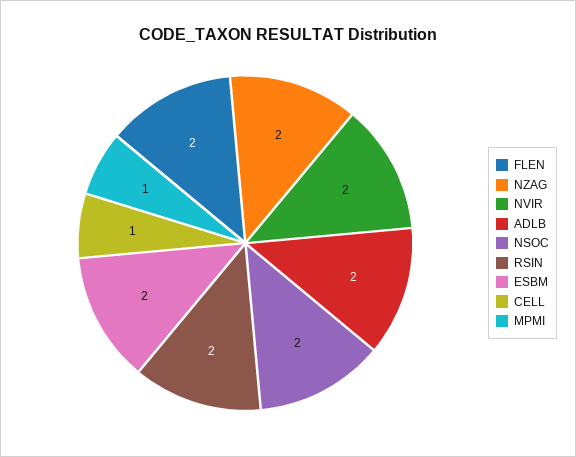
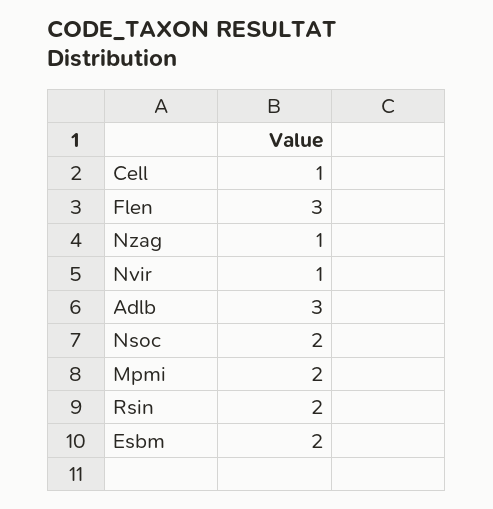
  {
-   "FLEN": 2,
+   "FLEN": 3,
-   "NZAG": 2,
+   "NZAG": 1,
-   "NVIR": 2,
+   "NVIR": 1,
-   "ADLB": 2,
+   "ADLB": 3,
    "NSOC": 2,
    "RSIN": 2,
    "ESBM": 2,
    "CELL": 1,
-   "MPMI": 1
+   "MPMI": 2
  }

